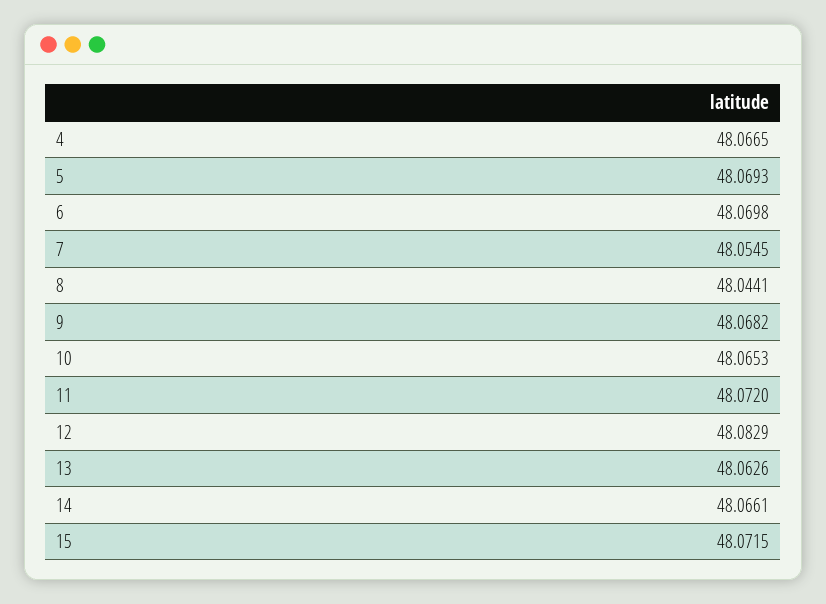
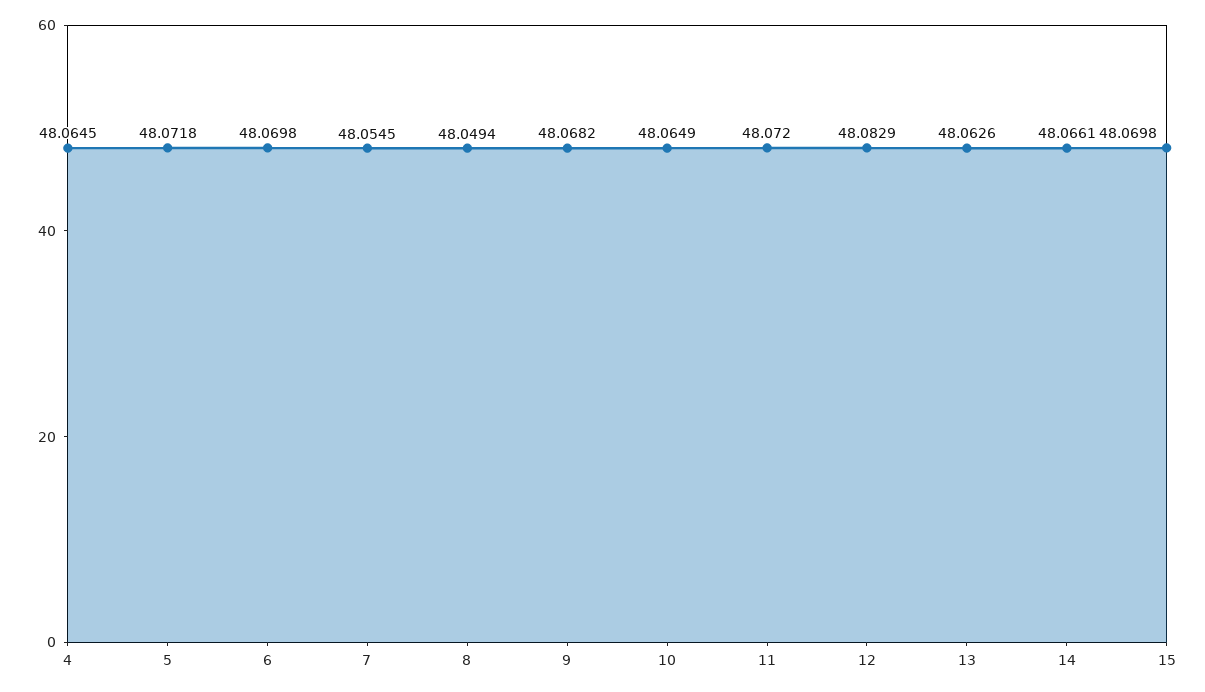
  {
-   "4": 48.0665,
+   "4": 48.0645,
-   "5": 48.0693,
+   "5": 48.0718,
    "6": 48.0698,
    "7": 48.0545,
-   "8": 48.0441,
+   "8": 48.0494,
    "9": 48.0682,
-   "10": 48.0653,
+   "10": 48.0649,
    "11": 48.072,
    "12": 48.0829,
    "13": 48.0626,
    "14": 48.0661,
-   "15": 48.0715
+   "15": 48.0698
  }

